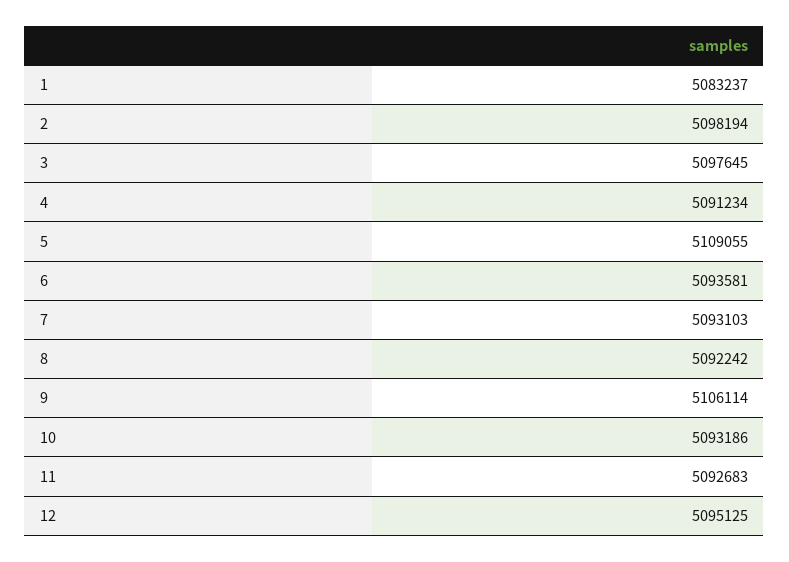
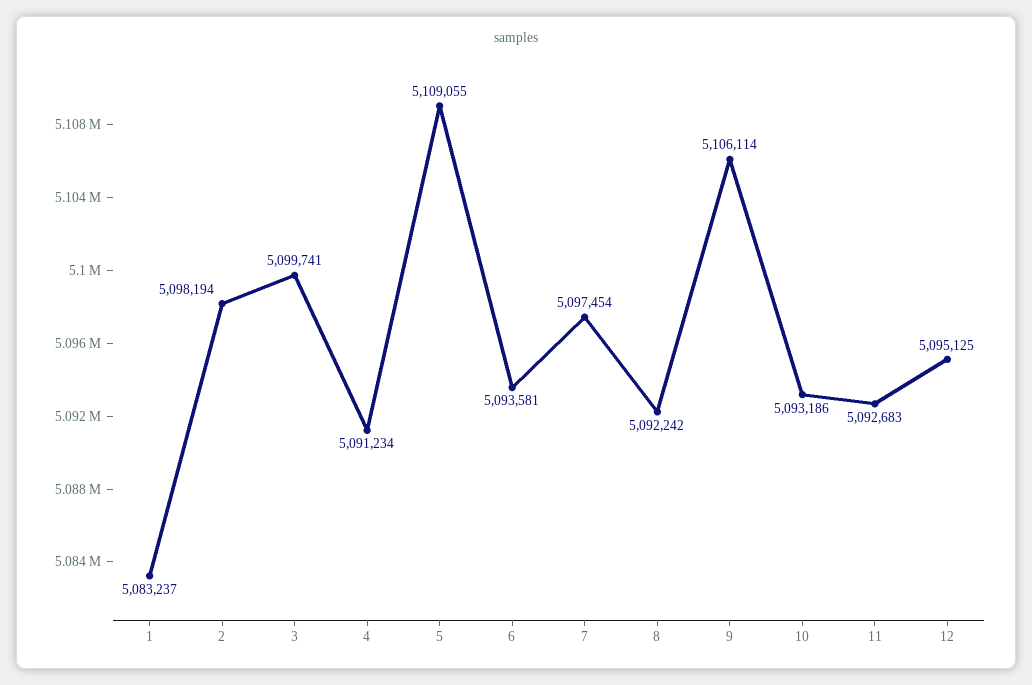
  {
    "1": 5083237,
    "2": 5098194,
-   "3": 5097645,
+   "3": 5099741,
    "4": 5091234,
    "5": 5109055,
    "6": 5093581,
-   "7": 5093103,
+   "7": 5097454,
    "8": 5092242,
    "9": 5106114,
    "10": 5093186,
    "11": 5092683,
    "12": 5095125
  }

